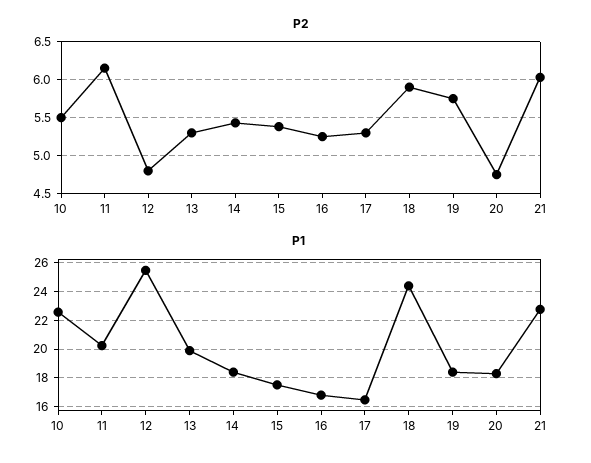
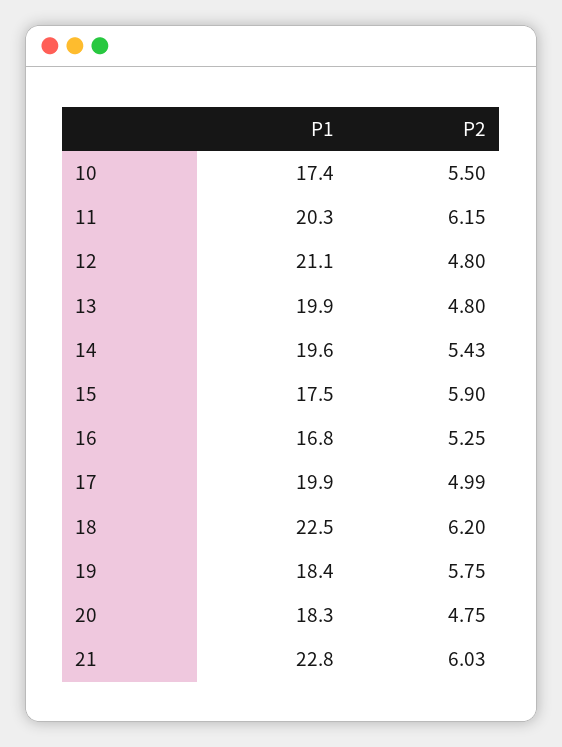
  {
    "P2": {
      "10": 5.5,
      "11": 6.15,
      "12": 4.8,
-     "13": 5.3,
+     "13": 4.8,
      "14": 5.43,
-     "15": 5.4,
+     "15": 5.9,
      "16": 5.25,
-     "17": 5.3,
+     "17": 4.99,
-     "18": 5.9,
+     "18": 6.2,
      "19": 5.75,
      "20": 4.75,
      "21": 6.03
    },
    "P1": {
-     "10": 22.5,
+     "10": 17.4,
      "11": 20.3,
-     "12": 25.5,
+     "12": 21.1,
      "13": 19.9,
-     "14": 18.5,
+     "14": 19.6,
      "15": 17.5,
      "16": 16.8,
-     "17": 16.5,
+     "17": 19.9,
-     "18": 24.5,
+     "18": 22.5,
      "19": 18.4,
      "20": 18.3,
      "21": 22.8
    }
  }

